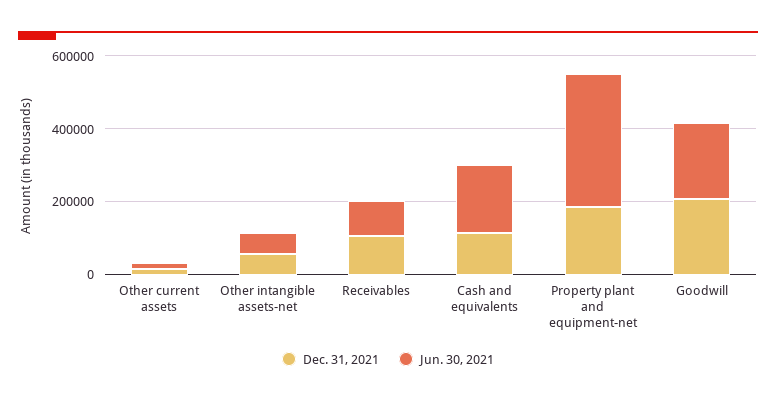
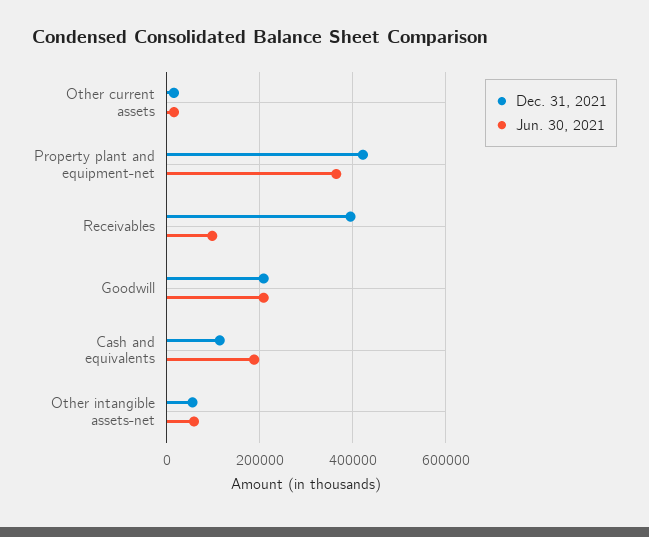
  {
    "Dec. 31, 2021": {
      "Other current assets": 20000,
      "Other intangible assets-net": 60000,
-     "Receivables": 100000,
+     "Receivables": 400000,
      "Cash and equivalents": 120000,
-     "Property plant and equipment-net": 200000,
+     "Property plant and equipment-net": 420000,
      "Goodwill": 200000
    },
    "Jun. 30, 2021": {
      "Other current assets": 20000,
      "Other intangible assets-net": 60000,
      "Receivables": 100000,
      "Cash and equivalents": 180000,
      "Property plant and equipment-net": 360000,
      "Goodwill": 200000
    }
  }

